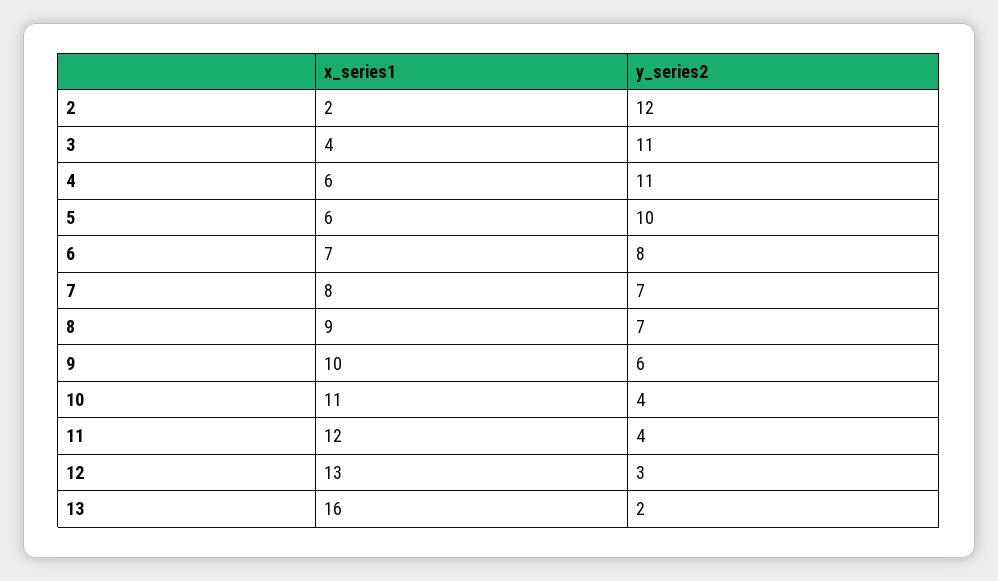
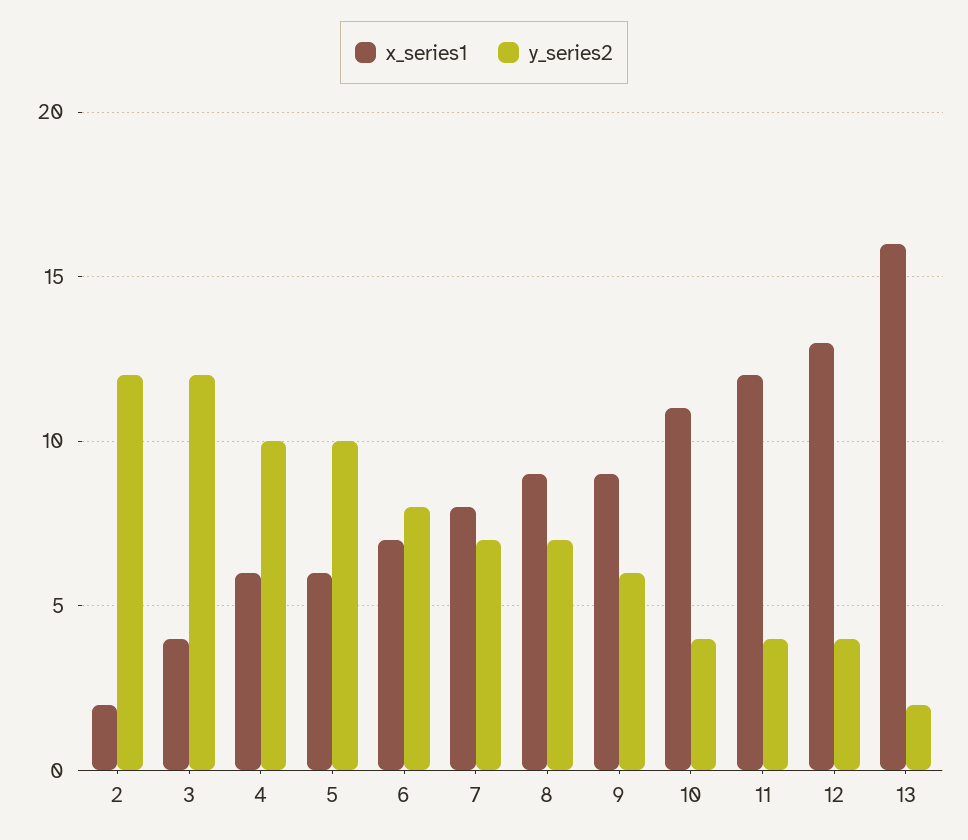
  {
    "x_series1": {
      "2": 2,
      "3": 4,
      "4": 6,
      "5": 6,
      "6": 7,
      "7": 8,
      "8": 9,
-     "9": 10,
+     "9": 9,
      "10": 11,
      "11": 12,
      "12": 13,
      "13": 16
    },
    "y_series2": {
      "2": 12,
-     "3": 11,
+     "3": 12,
-     "4": 11,
+     "4": 10,
      "5": 10,
      "6": 8,
      "7": 7,
      "8": 7,
      "9": 6,
      "10": 4,
      "11": 4,
-     "12": 3,
+     "12": 4,
      "13": 2
    }
  }

